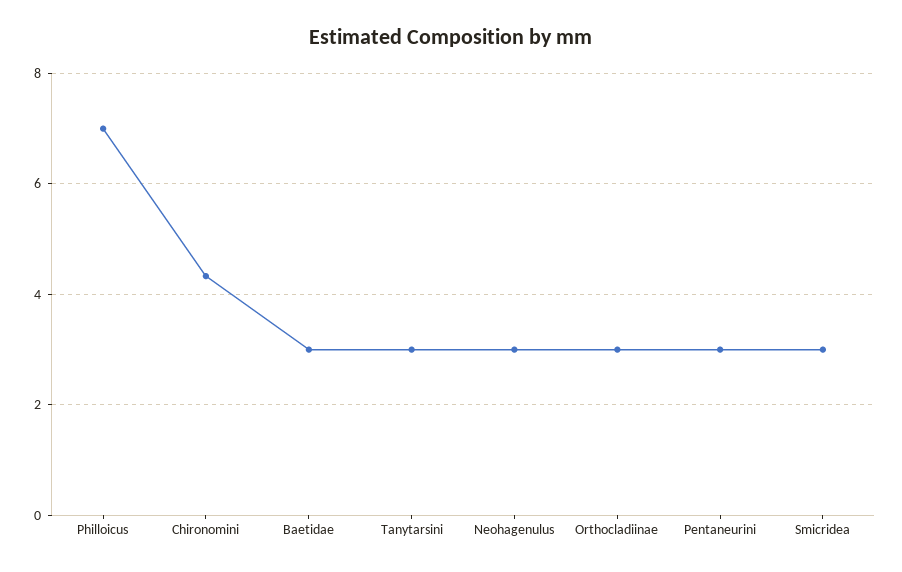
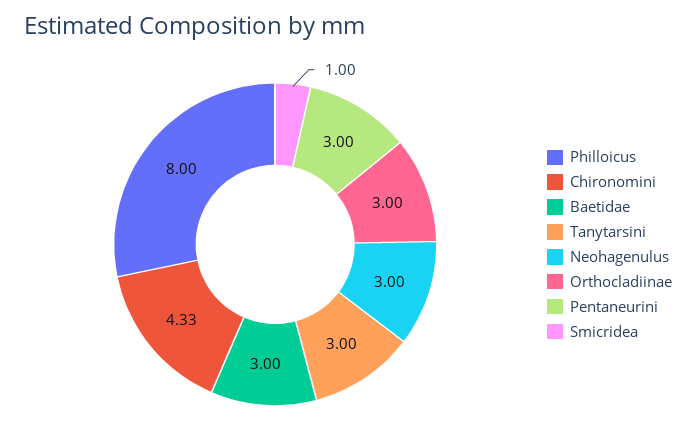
  {
-   "Philloicus": 7,
+   "Philloicus": 8,
    "Chironomini": 4.33,
    "Baetidae": 3,
    "Tanytarsini": 3,
    "Neohagenulus": 3,
    "Orthocladiinae": 3,
    "Pentaneurini": 3,
-   "Smicridea": 3
+   "Smicridea": 1
  }

